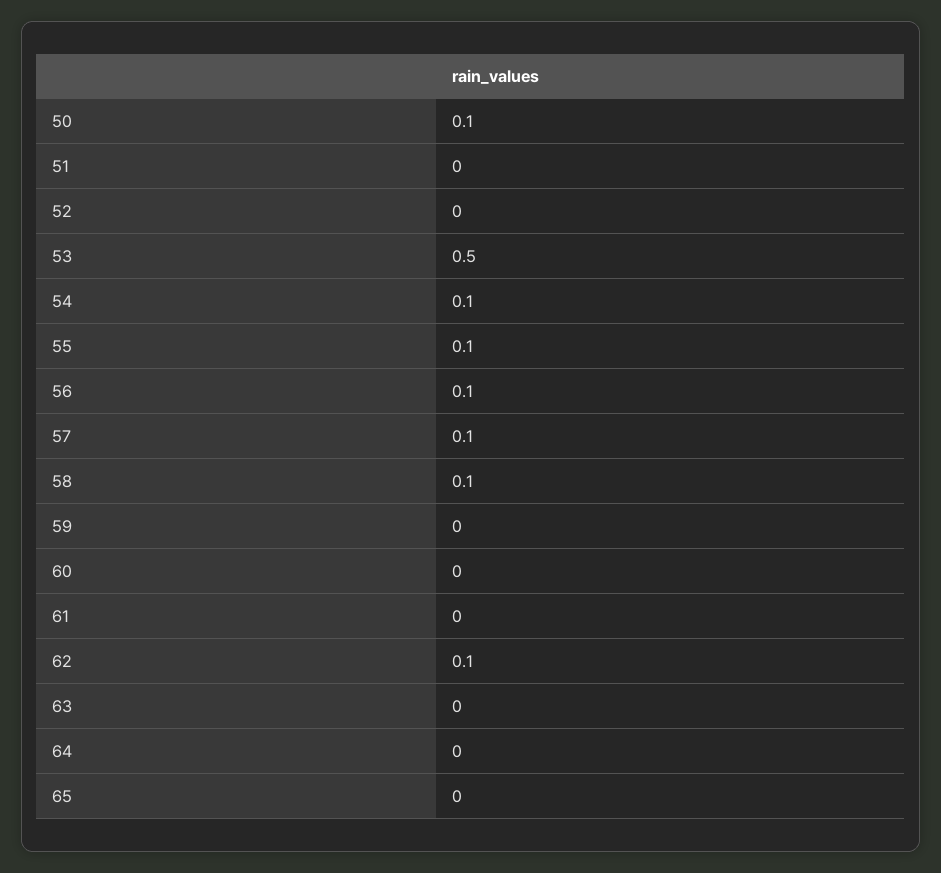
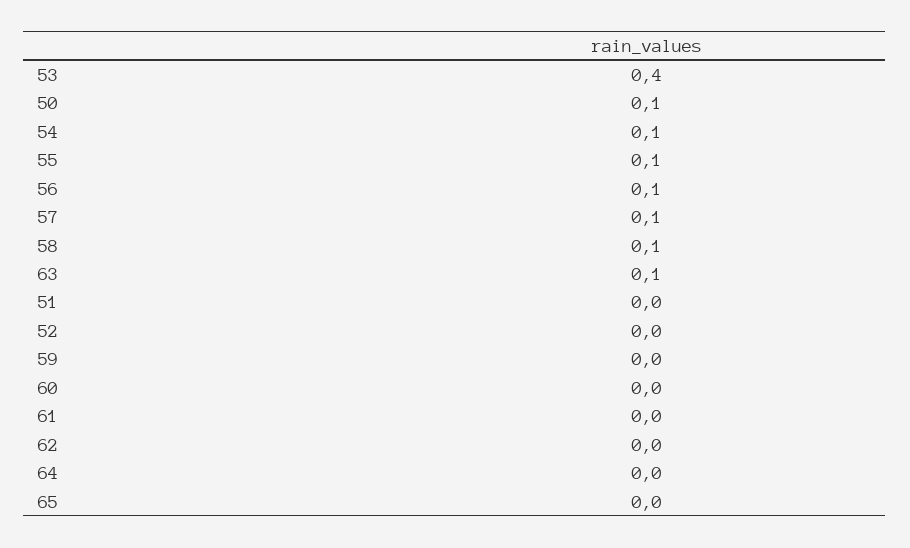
  {
    "50": 0.1,
    "51": 0,
    "52": 0,
-   "53": 0.5,
+   "53": 0.4,
    "54": 0.1,
    "55": 0.1,
    "56": 0.1,
    "57": 0.1,
    "58": 0.1,
    "59": 0,
    "60": 0,
    "61": 0,
-   "62": 0.1,
+   "62": 0,
-   "63": 0,
+   "63": 0.1,
    "64": 0,
    "65": 0
  }

